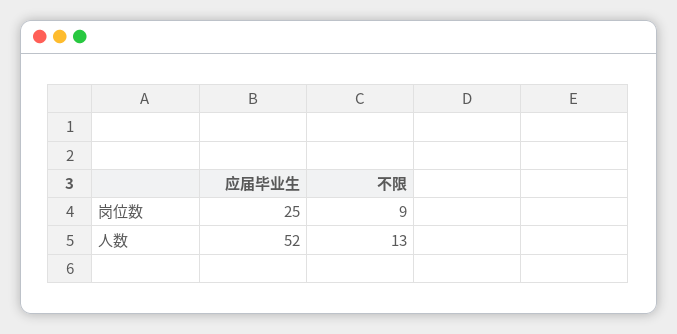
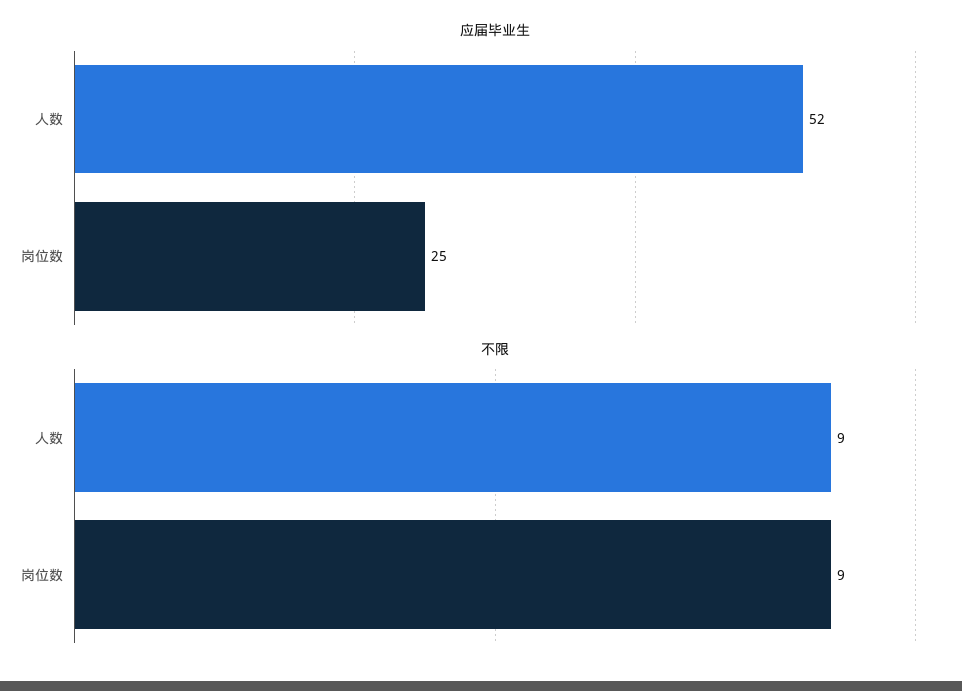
  {
    "应届毕业生": {
      "岗位数": 25,
      "人数": 52
    },
    "不限": {
      "岗位数": 9,
-     "人数": 13
+     "人数": 9
    }
  }

